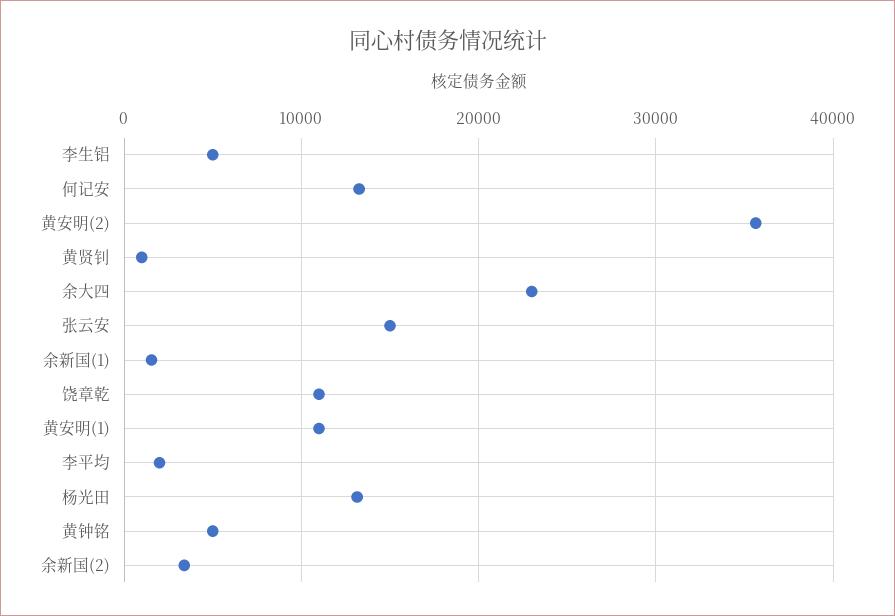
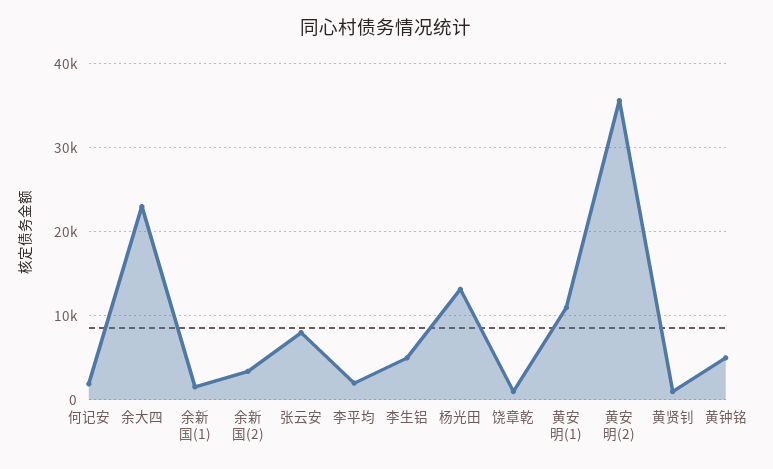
  {
    "李生铝": 5000,
-   "何记安": 13000,
+   "何记安": 2000,
    "黄安明(2)": 36000,
    "黄贤钊": 1000,
    "余大四": 23000,
-   "张云安": 15000,
+   "张云安": 8000,
    "余新国(1)": 2000,
-   "饶章乾": 11000,
+   "饶章乾": 1000,
    "黄安明(1)": 11000,
    "李平均": 2000,
    "杨光田": 13000,
    "黄钟铭": 5000,
    "余新国(2)": 3000
  }

